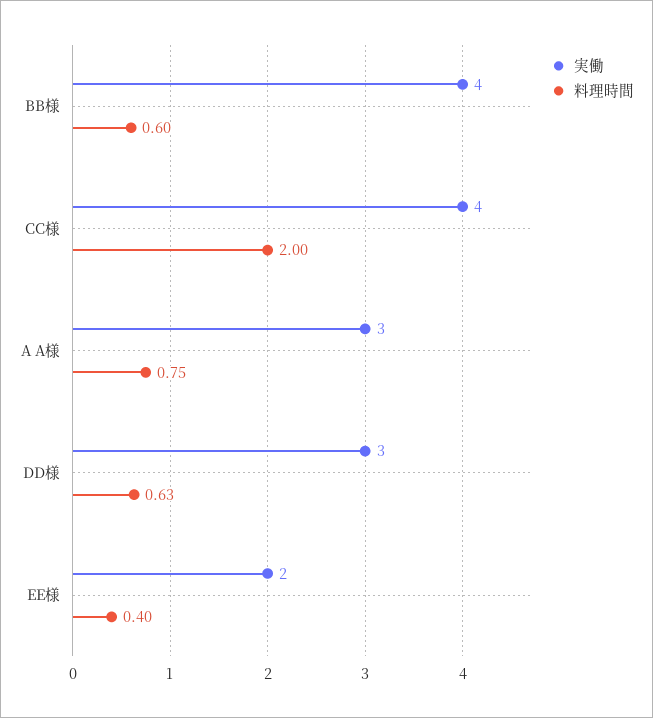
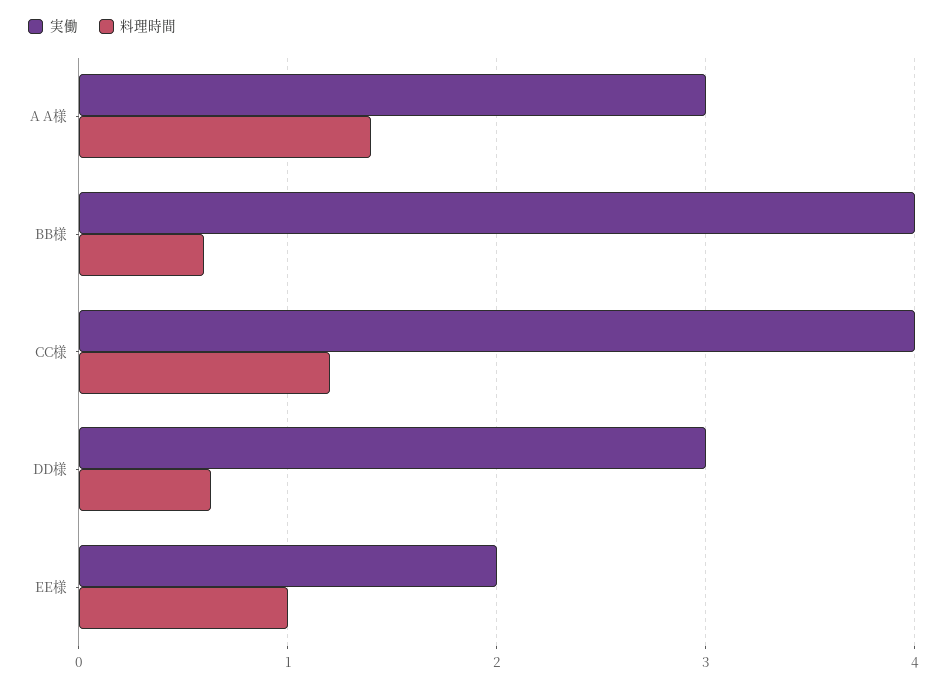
  {
    "実働": {
      "BB様": 4,
      "CC様": 4,
      "A A様": 3,
      "DD様": 3,
      "EE様": 2
    },
    "料理時間": {
      "BB様": 0.6,
-     "CC様": 2,
+     "CC様": 1.2,
-     "A A様": 0.75,
+     "A A様": 1.4,
      "DD様": 0.63,
-     "EE様": 0.4
+     "EE様": 1
    }
  }

